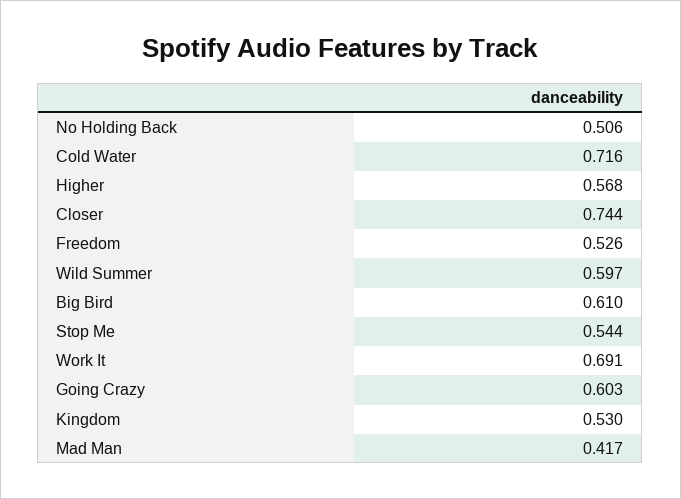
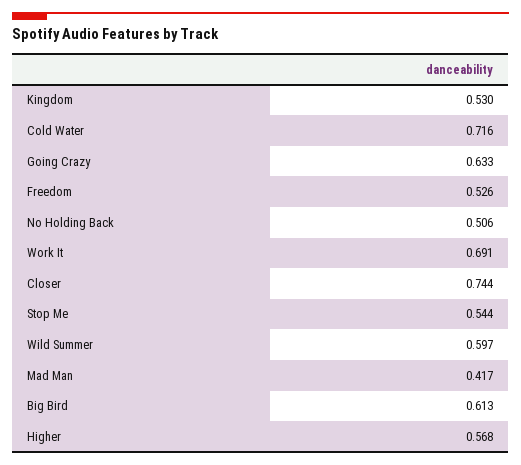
  {
    "No Holding Back": 0.506,
    "Cold Water": 0.716,
    "Higher": 0.568,
    "Closer": 0.744,
    "Freedom": 0.526,
    "Wild Summer": 0.597,
-   "Big Bird": 0.61,
+   "Big Bird": 0.613,
    "Stop Me": 0.544,
    "Work It": 0.691,
-   "Going Crazy": 0.603,
+   "Going Crazy": 0.633,
    "Kingdom": 0.53,
    "Mad Man": 0.417
  }

